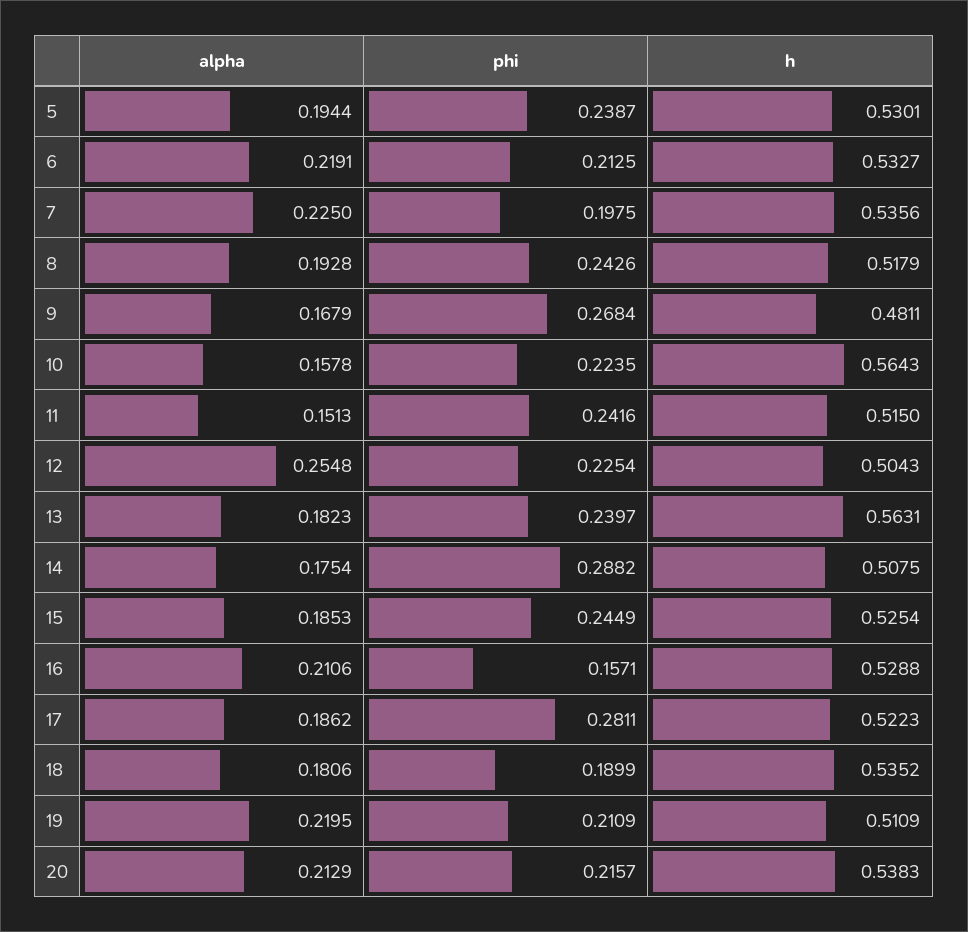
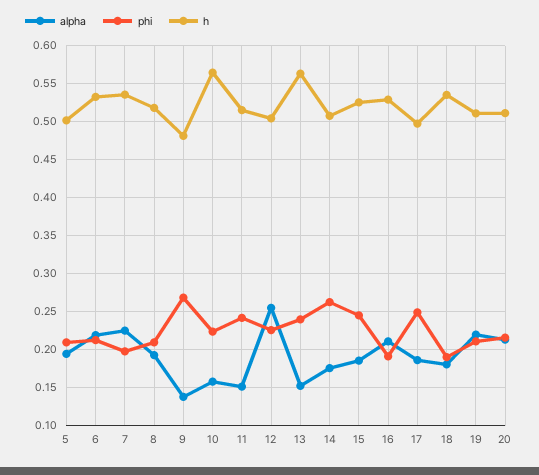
  {
    "alpha": {
      "5": 0.1944,
      "6": 0.2191,
      "7": 0.225,
      "8": 0.1928,
-     "9": 0.1679,
+     "9": 0.14,
      "10": 0.1578,
      "11": 0.1513,
      "12": 0.2548,
-     "13": 0.1823,
+     "13": 0.15,
      "14": 0.1754,
      "15": 0.1853,
      "16": 0.2106,
      "17": 0.1862,
      "18": 0.1806,
      "19": 0.2195,
      "20": 0.2129
    },
    "phi": {
-     "5": 0.2387,
+     "5": 0.21,
      "6": 0.2125,
      "7": 0.1975,
-     "8": 0.2426,
+     "8": 0.21,
      "9": 0.2684,
      "10": 0.2235,
      "11": 0.2416,
      "12": 0.2254,
      "13": 0.2397,
-     "14": 0.2882,
+     "14": 0.26,
      "15": 0.2449,
-     "16": 0.1571,
+     "16": 0.19,
-     "17": 0.2811,
+     "17": 0.25,
      "18": 0.1899,
      "19": 0.2109,
      "20": 0.2157
    },
    "h": {
-     "5": 0.5301,
+     "5": 0.5,
      "6": 0.5327,
      "7": 0.5356,
      "8": 0.5179,
      "9": 0.4811,
      "10": 0.5643,
      "11": 0.515,
      "12": 0.5043,
      "13": 0.5631,
      "14": 0.5075,
      "15": 0.5254,
      "16": 0.5288,
-     "17": 0.5223,
+     "17": 0.5,
      "18": 0.5352,
      "19": 0.5109,
-     "20": 0.5383
+     "20": 0.51
    }
  }

